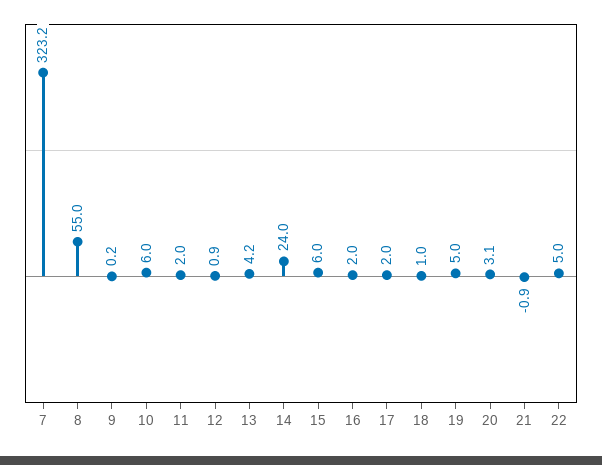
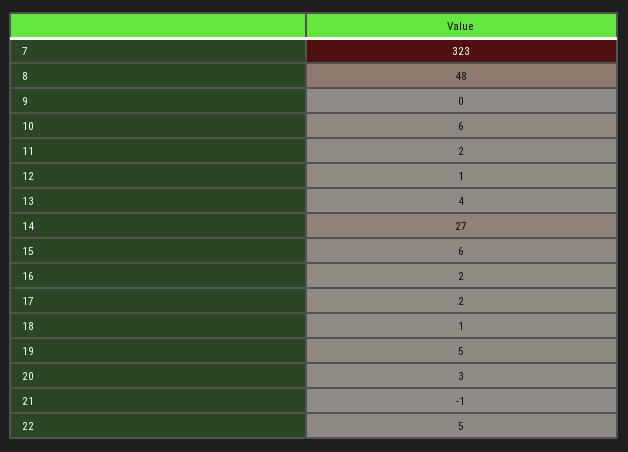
  {
    "7": 323.2,
-   "8": 55,
+   "8": 48,
    "9": 0.2,
    "10": 6,
    "11": 2,
    "12": 0.9,
    "13": 4.2,
-   "14": 24,
+   "14": 27,
    "15": 6,
    "16": 2,
    "17": 2,
    "18": 1,
    "19": 5,
    "20": 3.1,
    "21": -0.9,
    "22": 5
  }

